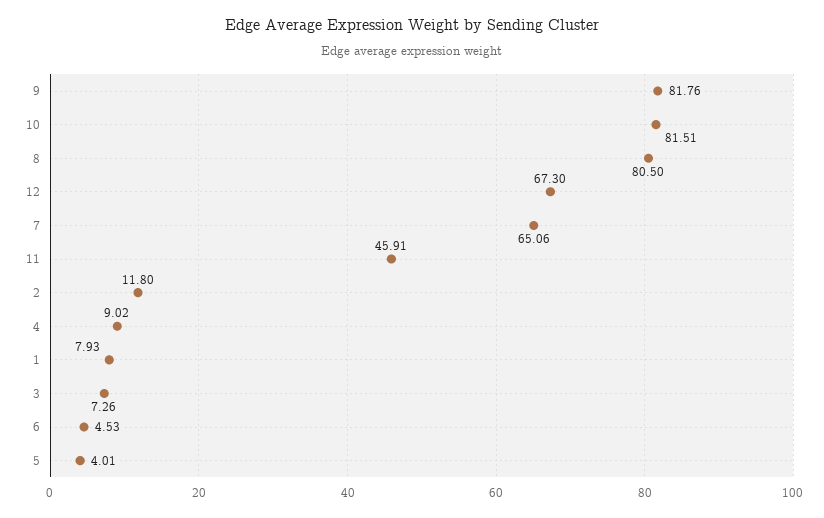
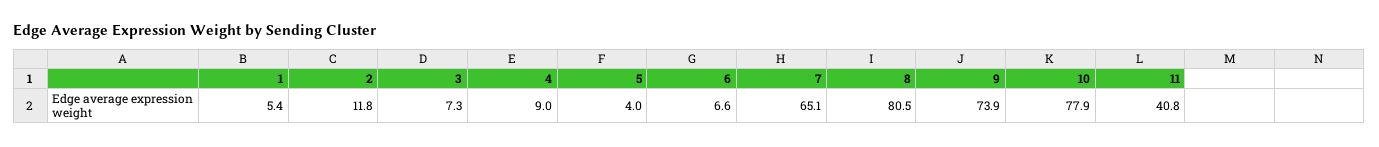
  {
-   "9": 81.76,
+   "9": 73.9,
-   "10": 81.51,
+   "10": 77.9,
    "8": 80.5,
-   "12": 67.3,
    "7": 65.06,
-   "11": 45.91,
+   "11": 40.8,
    "2": 11.8,
    "4": 9.02,
-   "1": 7.93,
+   "1": 5.4,
    "3": 7.26,
-   "6": 4.53,
+   "6": 6.6,
    "5": 4.01
  }

